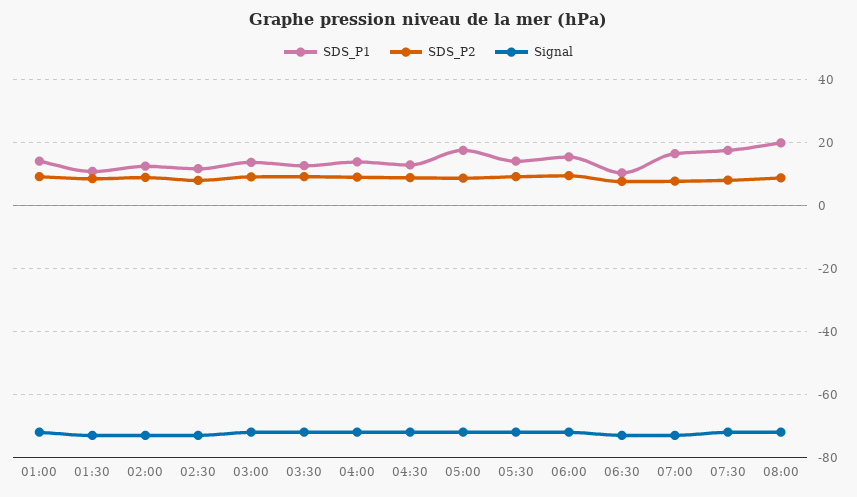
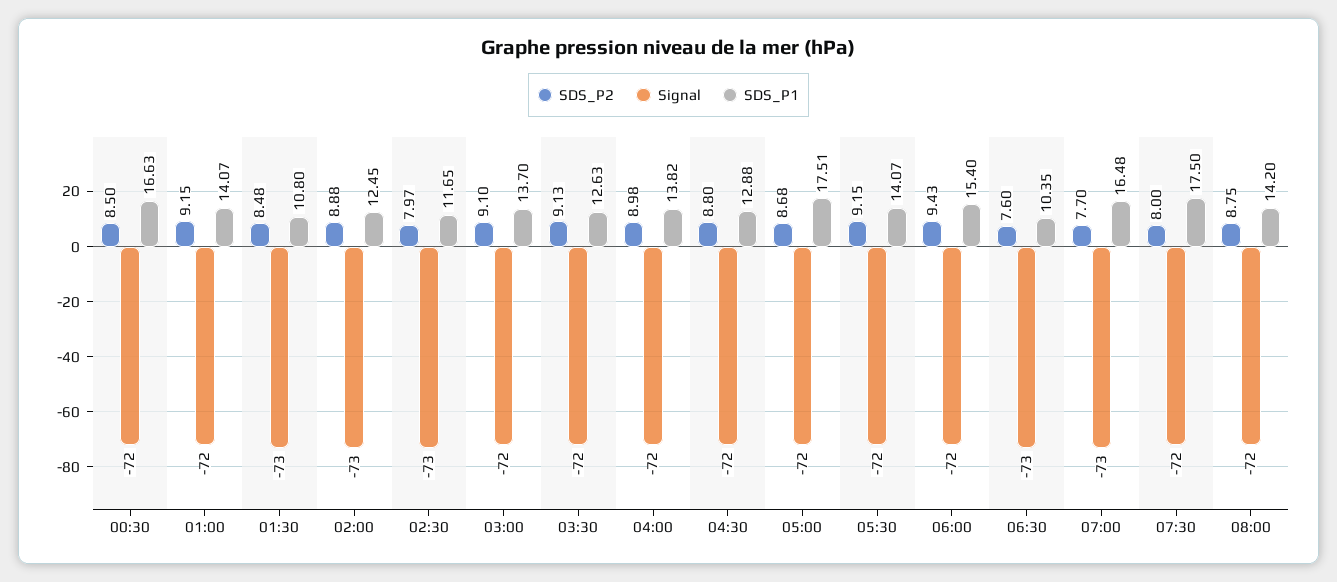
  {
    "SDS_P1": {
      "01:00": 14.07,
      "01:30": 10.8,
      "02:00": 12.45,
      "02:30": 11.65,
      "03:00": 13.7,
      "03:30": 12.63,
      "04:00": 13.82,
      "04:30": 12.88,
      "05:00": 17.51,
      "05:30": 14.07,
      "06:00": 15.4,
      "06:30": 10.35,
      "07:00": 16.48,
      "07:30": 17.5,
-     "08:00": 20
+     "08:00": 14.2,
+     "00:30": 16.63
    },
    "SDS_P2": {
      "01:00": 9.15,
      "01:30": 8.48,
      "02:00": 8.88,
      "02:30": 7.97,
      "03:00": 9.1,
      "03:30": 9.13,
      "04:00": 8.98,
      "04:30": 8.8,
      "05:00": 8.68,
      "05:30": 9.15,
      "06:00": 9.43,
      "06:30": 7.6,
      "07:00": 7.7,
      "07:30": 8,
-     "08:00": 8.75
+     "08:00": 8.75,
+     "00:30": 8.5
    },
    "Signal": {
      "01:00": -72,
      "01:30": -73,
      "02:00": -73,
      "02:30": -73,
      "03:00": -72,
      "03:30": -72,
      "04:00": -72,
      "04:30": -72,
      "05:00": -72,
      "05:30": -72,
      "06:00": -72,
      "06:30": -73,
      "07:00": -73,
      "07:30": -72,
-     "08:00": -72
+     "08:00": -72,
+     "00:30": -72
    }
  }

